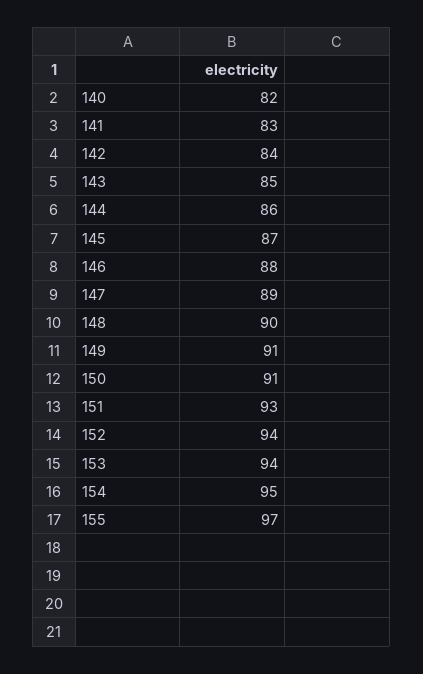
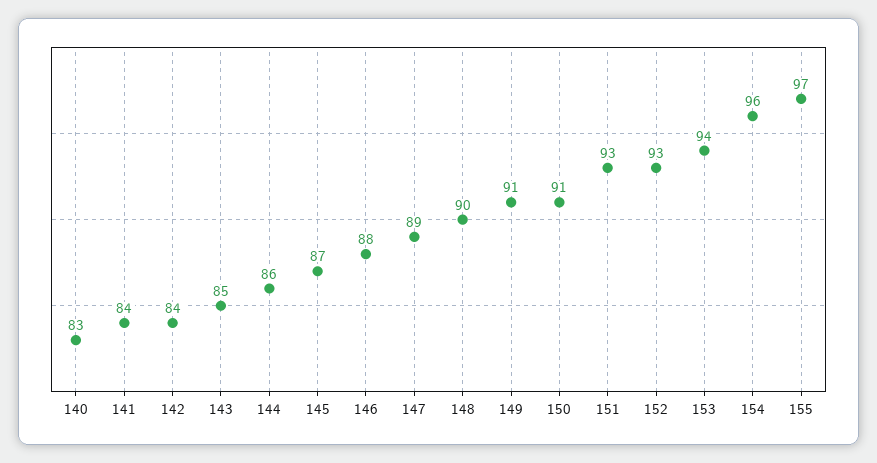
  {
-   "140": 82,
+   "140": 83,
-   "141": 83,
+   "141": 84,
    "142": 84,
    "143": 85,
    "144": 86,
    "145": 87,
    "146": 88,
    "147": 89,
    "148": 90,
    "149": 91,
    "150": 91,
    "151": 93,
-   "152": 94,
+   "152": 93,
    "153": 94,
-   "154": 95,
+   "154": 96,
    "155": 97
  }

